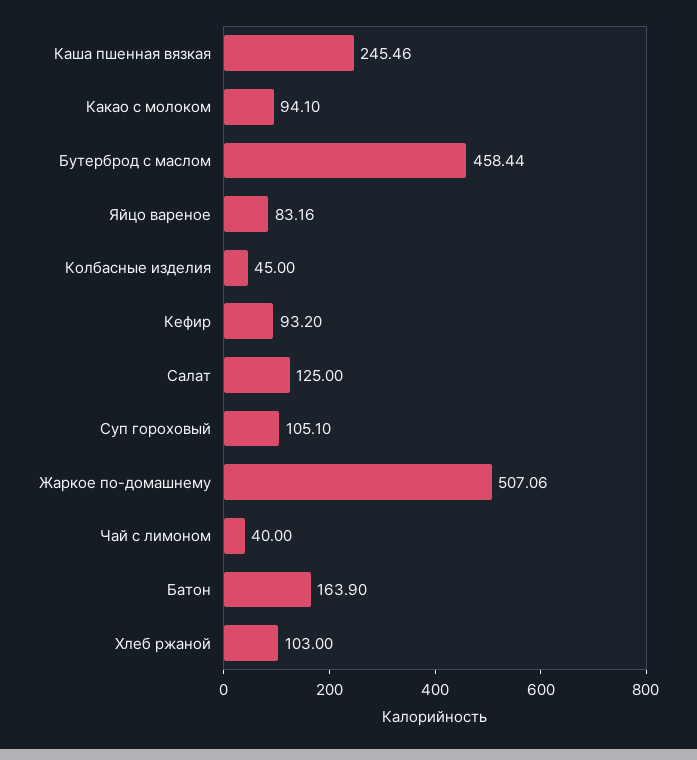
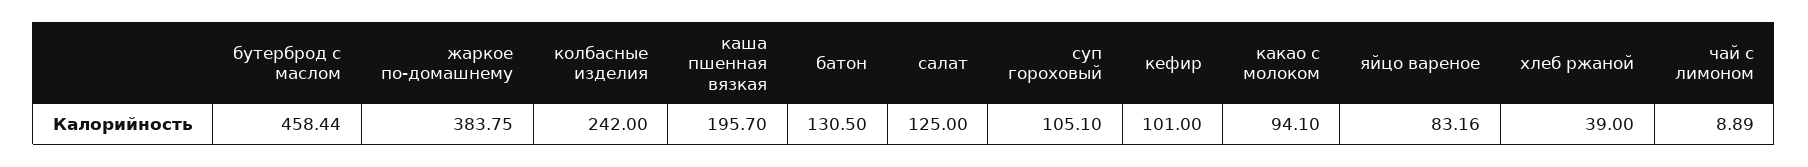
  {
-   "Каша пшенная вязкая": 245.46,
+   "Каша пшенная вязкая": 195.7,
    "Какао с молоком": 94.1,
    "Бутерброд с маслом": 458.44,
    "Яйцо вареное": 83.16,
-   "Колбасные изделия": 45,
+   "Колбасные изделия": 242,
-   "Кефир": 93.2,
+   "Кефир": 101,
    "Салат": 125,
    "Суп гороховый": 105.1,
-   "Жаркое по-домашнему": 507.06,
+   "Жаркое по-домашнему": 383.75,
-   "Чай с лимоном": 40,
+   "Чай с лимоном": 8.89,
-   "Батон": 163.9,
+   "Батон": 130.5,
-   "Хлеб ржаной": 103
+   "Хлеб ржаной": 39
  }

